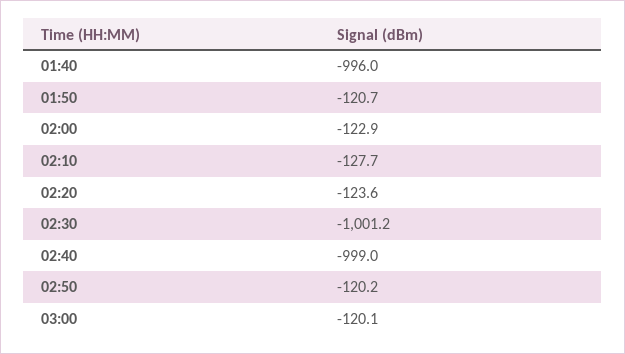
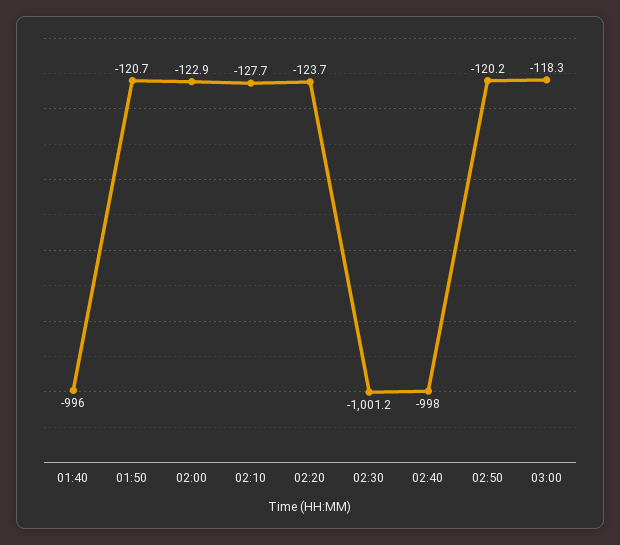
  {
    "01:40": -996,
    "01:50": -120.7,
    "02:00": -122.9,
    "02:10": -127.7,
-   "02:20": -123.6,
+   "02:20": -123.7,
    "02:30": -1001.2,
-   "02:40": -999,
+   "02:40": -998,
    "02:50": -120.2,
-   "03:00": -120.1
+   "03:00": -118.3
  }

